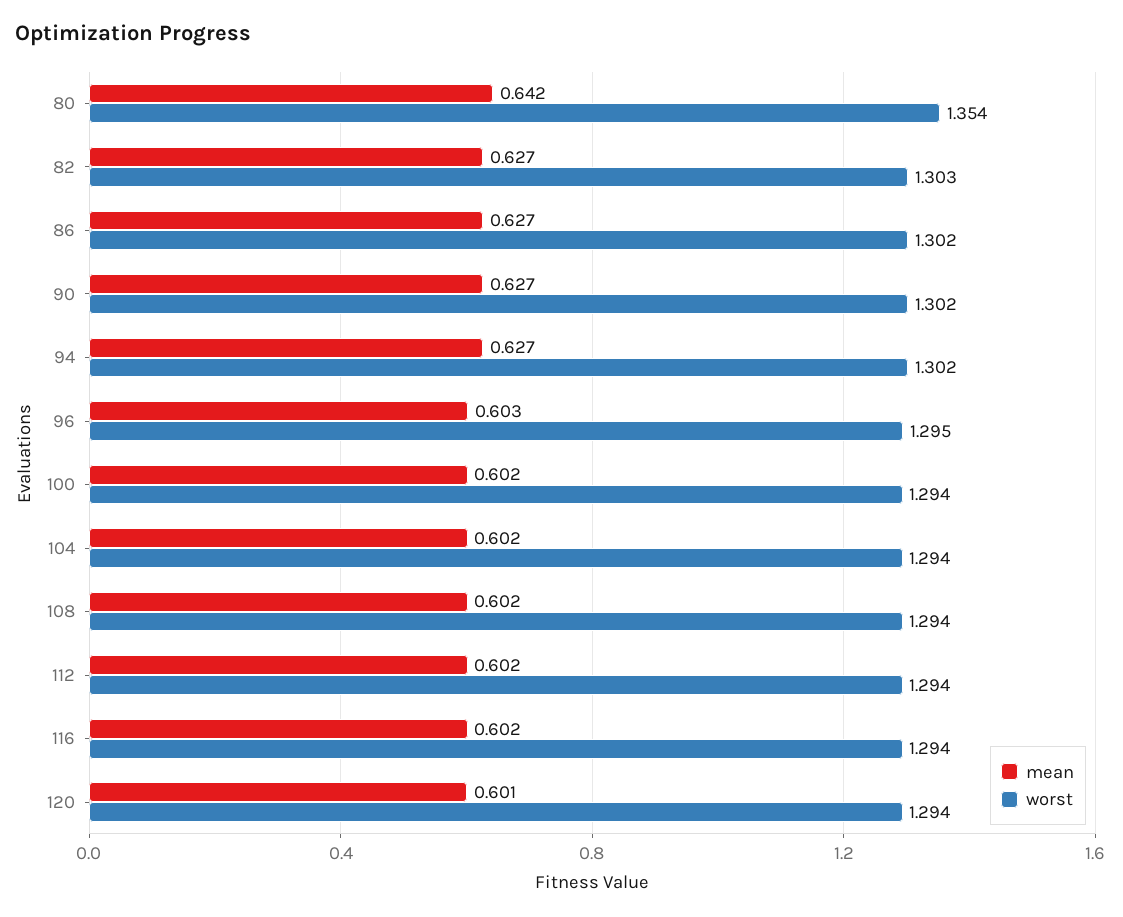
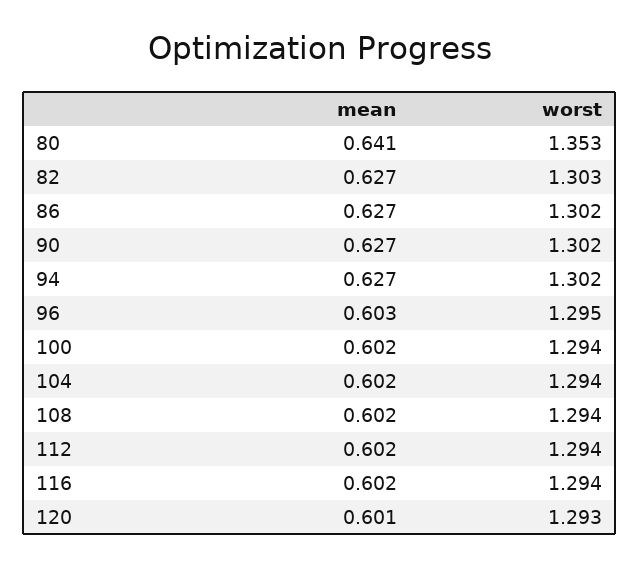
  {
    "mean": {
-     "80": 0.642,
+     "80": 0.641,
      "82": 0.627,
      "86": 0.627,
      "90": 0.627,
      "94": 0.627,
      "96": 0.603,
      "100": 0.602,
      "104": 0.602,
      "108": 0.602,
      "112": 0.602,
      "116": 0.602,
      "120": 0.601
    },
    "worst": {
-     "80": 1.354,
+     "80": 1.353,
      "82": 1.303,
      "86": 1.302,
      "90": 1.302,
      "94": 1.302,
      "96": 1.295,
      "100": 1.294,
      "104": 1.294,
      "108": 1.294,
      "112": 1.294,
      "116": 1.294,
-     "120": 1.294
+     "120": 1.293
    }
  }

